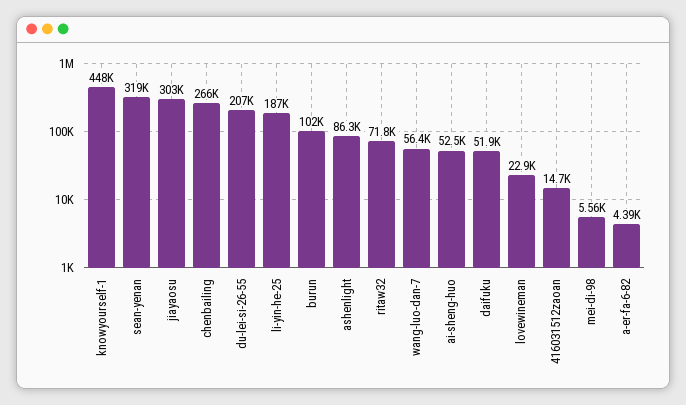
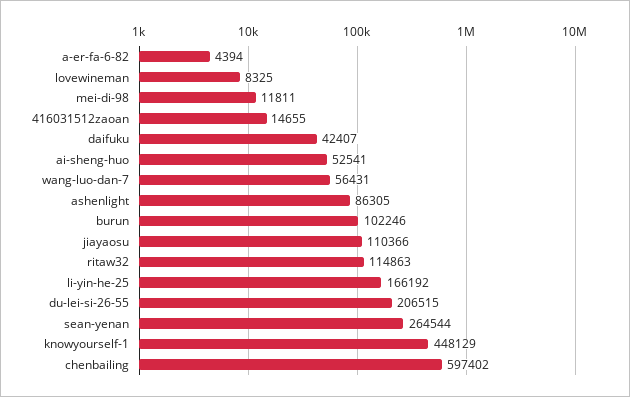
  {
    "knowyourself-1": 448129,
-   "sean-yenan": 319000,
+   "sean-yenan": 264544,
-   "jiayaosu": 303000,
+   "jiayaosu": 110366,
-   "chenbailing": 266000,
+   "chenbailing": 597402,
    "du-lei-si-26-55": 206515,
-   "li-yin-he-25": 187000,
+   "li-yin-he-25": 166192,
    "burun": 102246,
    "ashenlight": 86305,
-   "ritaw32": 71800,
+   "ritaw32": 114863,
    "wang-luo-dan-7": 56431,
    "ai-sheng-huo": 52541,
-   "daifuku": 51900,
+   "daifuku": 42407,
-   "lovewineman": 22900,
+   "lovewineman": 8325,
    "416031512zaoan": 14655,
-   "mei-di-98": 5560,
+   "mei-di-98": 11811,
    "a-er-fa-6-82": 4394
  }

